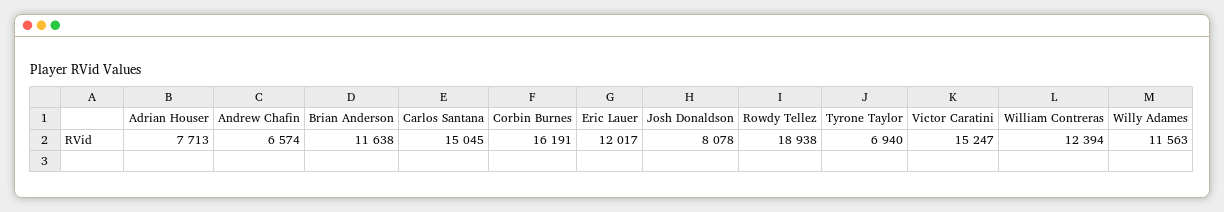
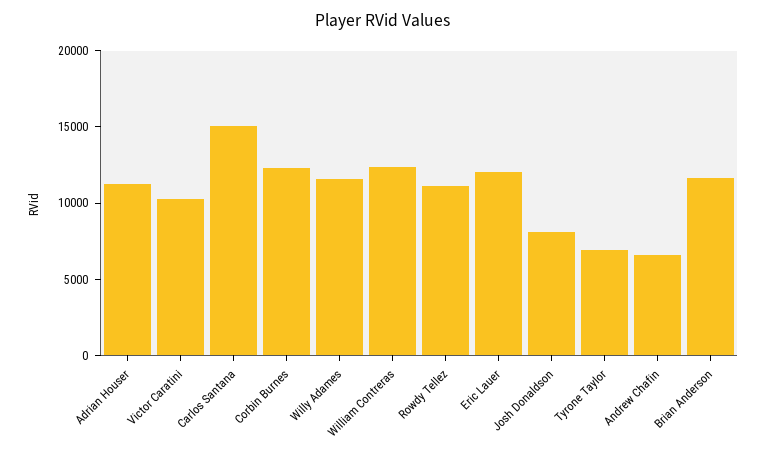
  {
-   "Adrian Houser": 7713,
+   "Adrian Houser": 11000,
    "Andrew Chafin": 6574,
    "Brian Anderson": 11638,
    "Carlos Santana": 15045,
-   "Corbin Burnes": 16191,
+   "Corbin Burnes": 12000,
    "Eric Lauer": 12017,
    "Josh Donaldson": 8078,
-   "Rowdy Tellez": 18938,
+   "Rowdy Tellez": 11000,
    "Tyrone Taylor": 6940,
-   "Victor Caratini": 15247,
+   "Victor Caratini": 10000,
    "William Contreras": 12394,
    "Willy Adames": 11563
  }

